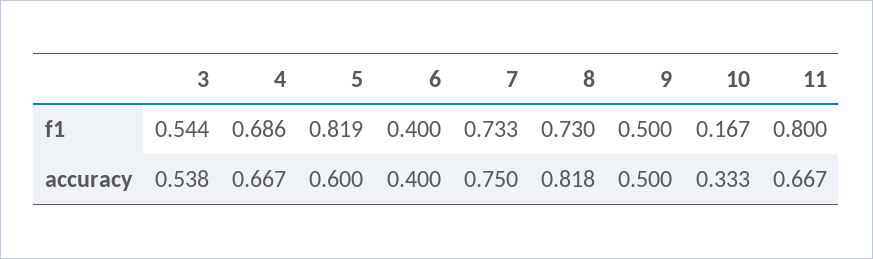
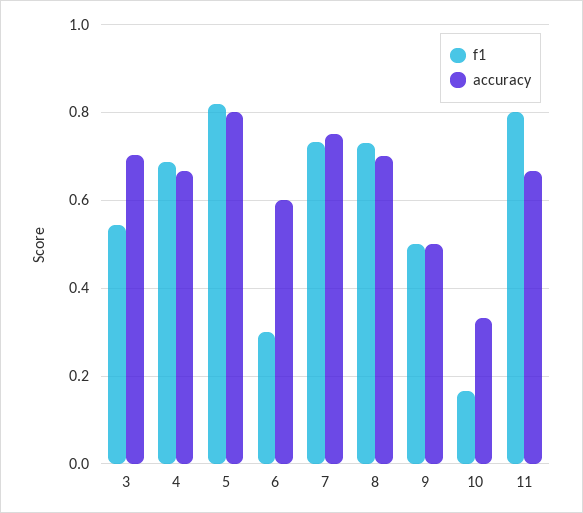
  {
    "f1": {
      "3": 0.544,
      "4": 0.686,
      "5": 0.819,
-     "6": 0.4,
+     "6": 0.3,
      "7": 0.733,
      "8": 0.73,
      "9": 0.5,
      "10": 0.167,
      "11": 0.8
    },
    "accuracy": {
-     "3": 0.538,
+     "3": 0.7,
      "4": 0.667,
-     "5": 0.6,
+     "5": 0.8,
-     "6": 0.4,
+     "6": 0.6,
      "7": 0.75,
-     "8": 0.818,
+     "8": 0.7,
      "9": 0.5,
      "10": 0.333,
      "11": 0.667
    }
  }

